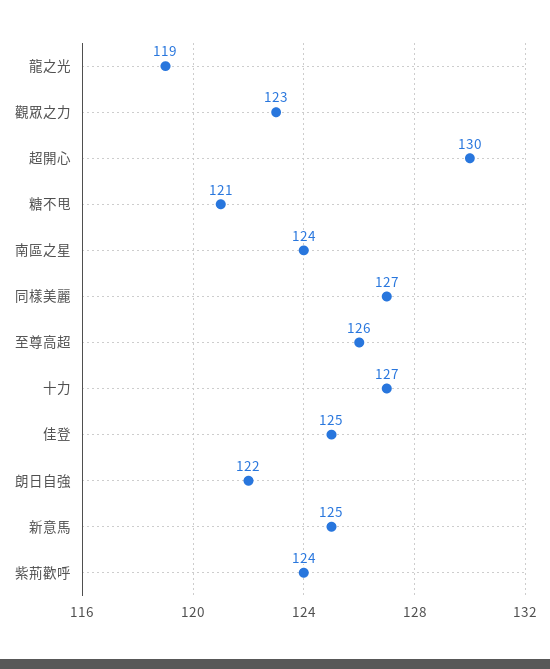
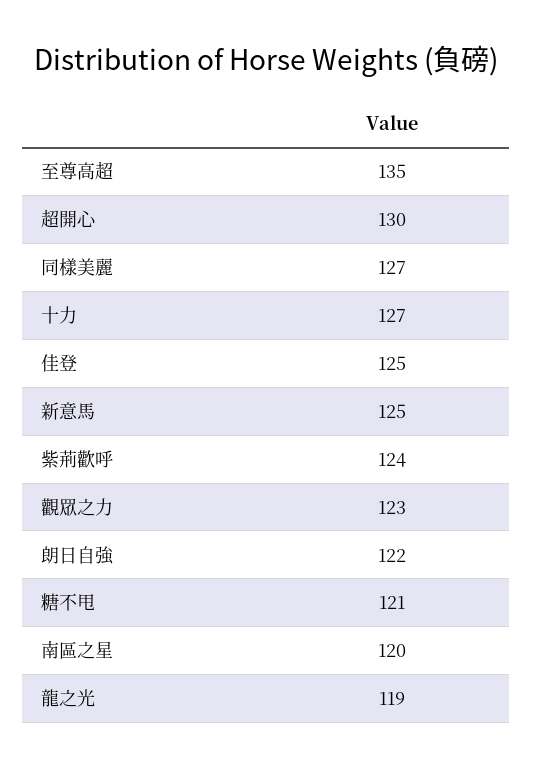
  {
    "龍之光": 119,
    "觀眾之力": 123,
    "超開心": 130,
    "糖不甩": 121,
-   "南區之星": 124,
+   "南區之星": 120,
    "同樣美麗": 127,
-   "至尊高超": 126,
+   "至尊高超": 135,
    "十力": 127,
    "佳登": 125,
    "朗日自強": 122,
    "新意馬": 125,
    "紫荊歡呼": 124
  }

